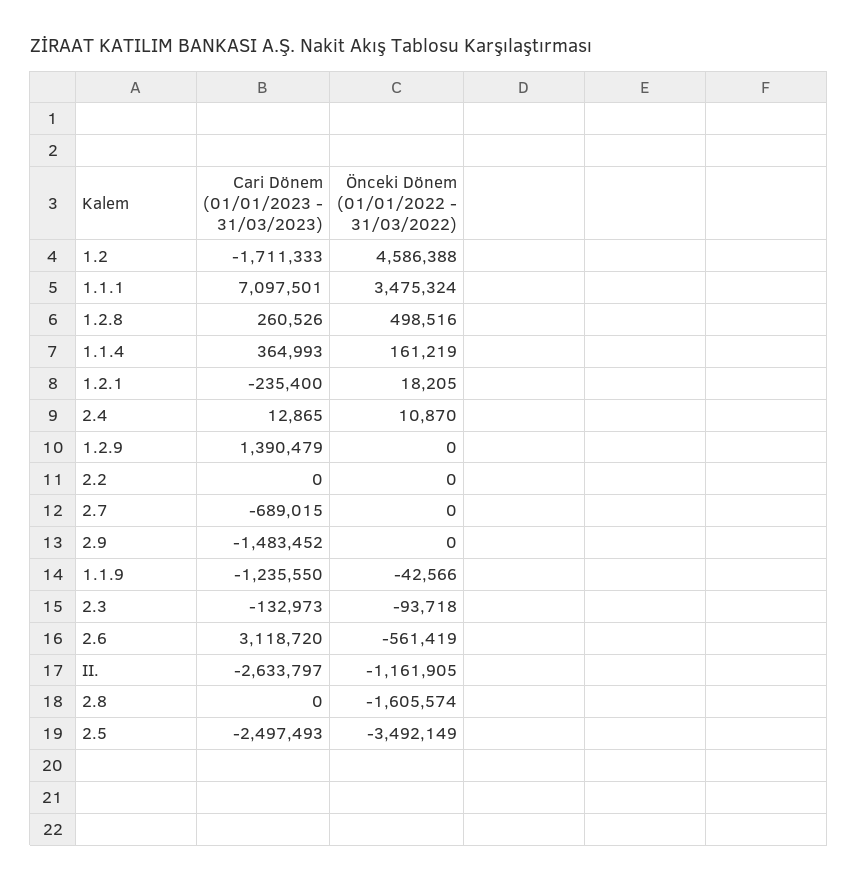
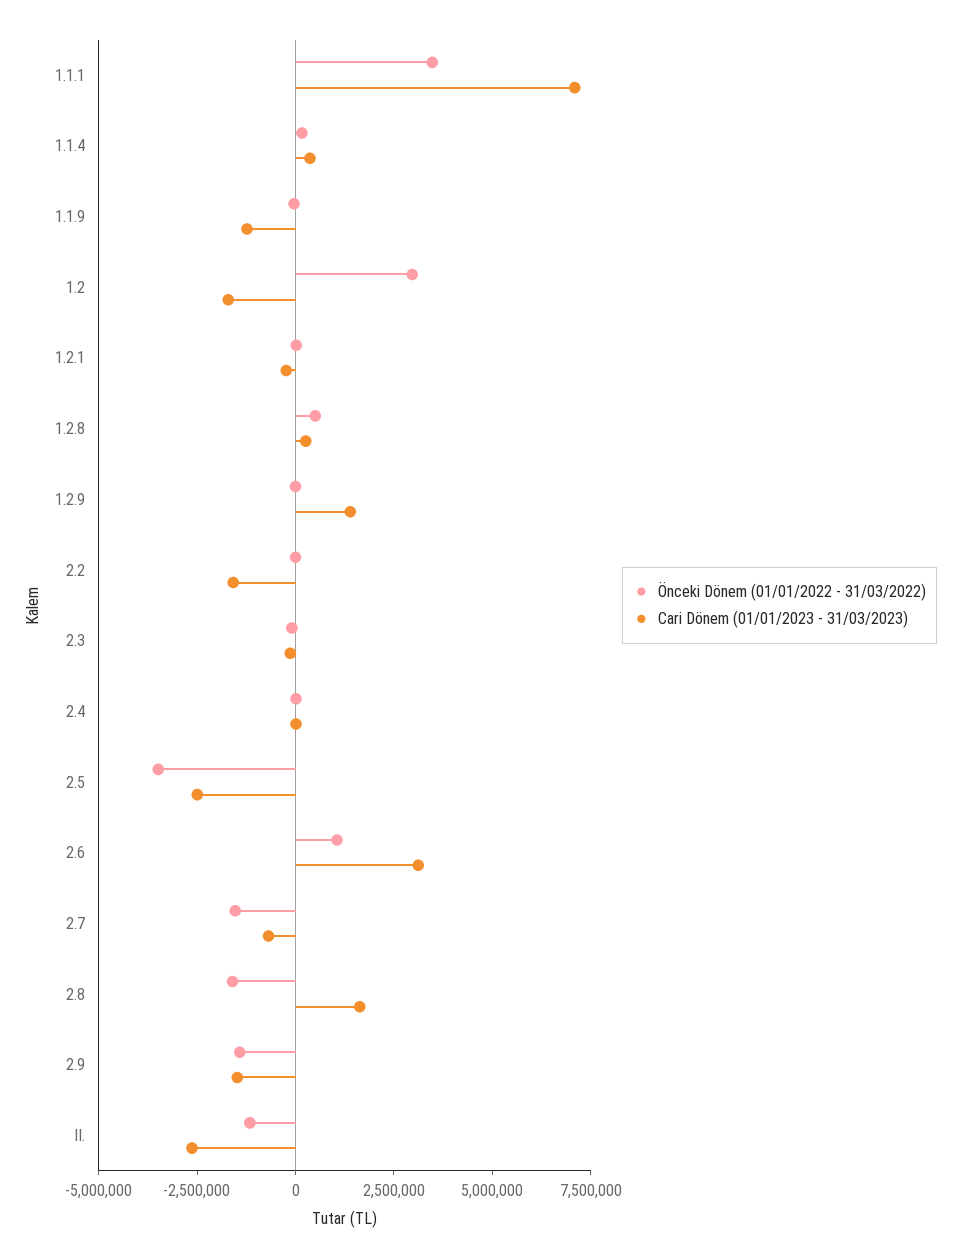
  {
    "Cari Dönem (01/01/2023 - 31/03/2023)": {
      "1.2": -1711333,
      "1.1.1": 7097501,
      "1.2.8": 260526,
      "1.1.4": 364993,
      "1.2.1": -235400,
      "2.4": 12865,
      "1.2.9": 1390479,
-     "2.2": 0,
+     "2.2": -1500000,
      "2.7": -689015,
      "2.9": -1483452,
      "1.1.9": -1235550,
      "2.3": -132973,
      "2.6": 3118720,
      "II.": -2633797,
-     "2.8": 0,
+     "2.8": 1500000,
      "2.5": -2497493
    },
    "Önceki Dönem (01/01/2022 - 31/03/2022)": {
-     "1.2": 4586388,
+     "1.2": 3000000,
      "1.1.1": 3475324,
      "1.2.8": 498516,
      "1.1.4": 161219,
      "1.2.1": 18205,
      "2.4": 10870,
      "1.2.9": 0,
      "2.2": 0,
-     "2.7": 0,
+     "2.7": -1500000,
-     "2.9": 0,
+     "2.9": -1500000,
      "1.1.9": -42566,
      "2.3": -93718,
-     "2.6": -561419,
+     "2.6": 1000000,
      "II.": -1161905,
      "2.8": -1605574,
      "2.5": -3492149
    }
  }

